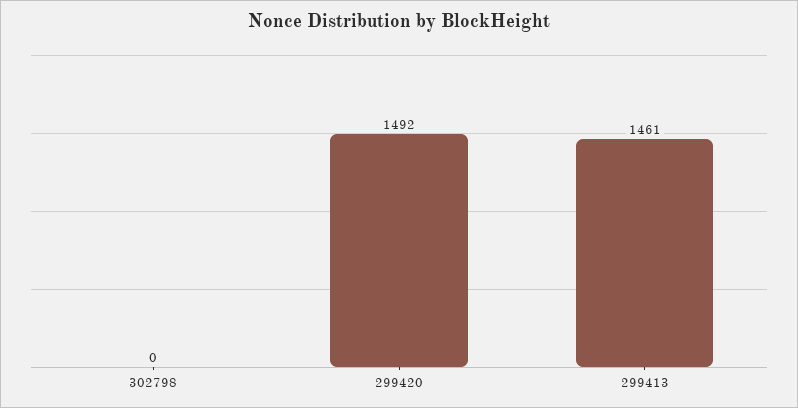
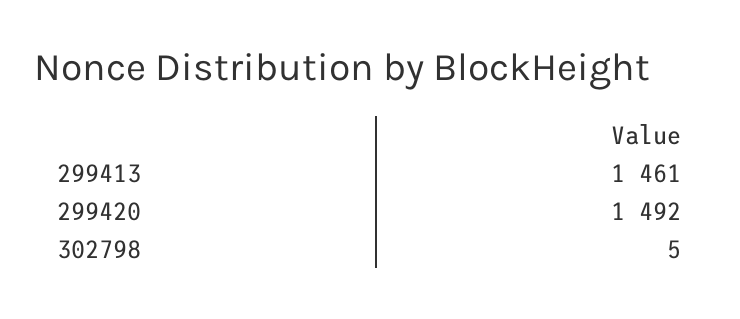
  {
-   "302798": 0,
+   "302798": 5,
    "299420": 1492,
    "299413": 1461
  }

